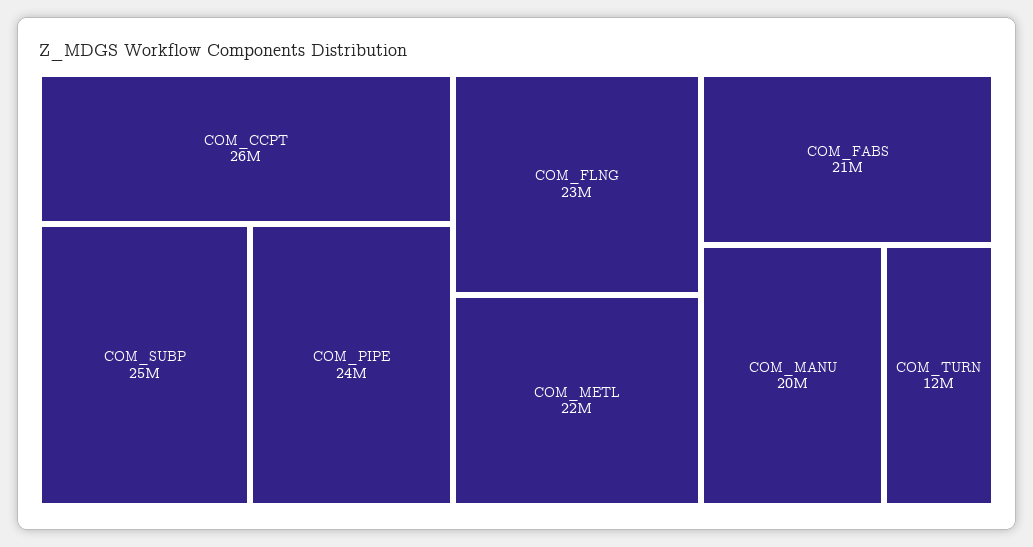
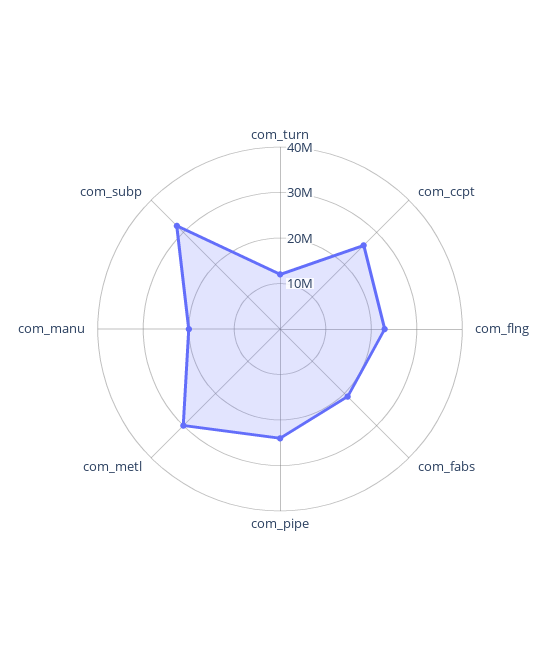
  {
    "COM_CCPT": 26000000,
-   "COM_SUBP": 25000000,
+   "COM_SUBP": 32000000,
    "COM_PIPE": 24000000,
    "COM_FLNG": 23000000,
-   "COM_METL": 22000000,
+   "COM_METL": 30000000,
    "COM_FABS": 21000000,
    "COM_MANU": 20000000,
    "COM_TURN": 12000000
  }

